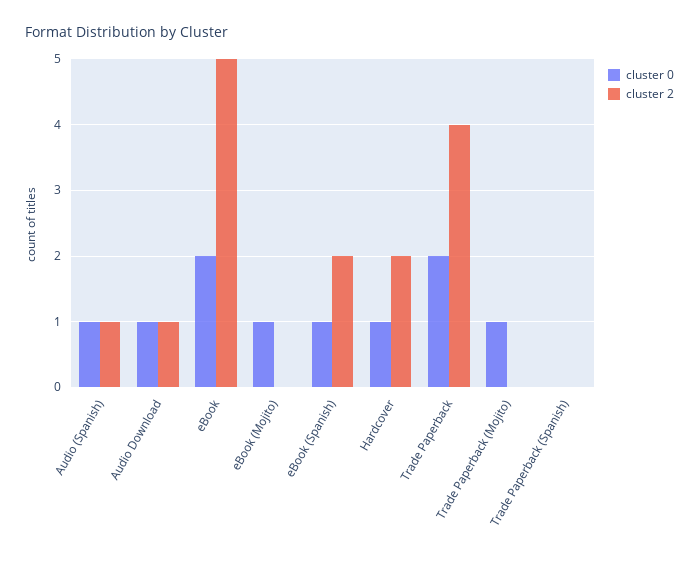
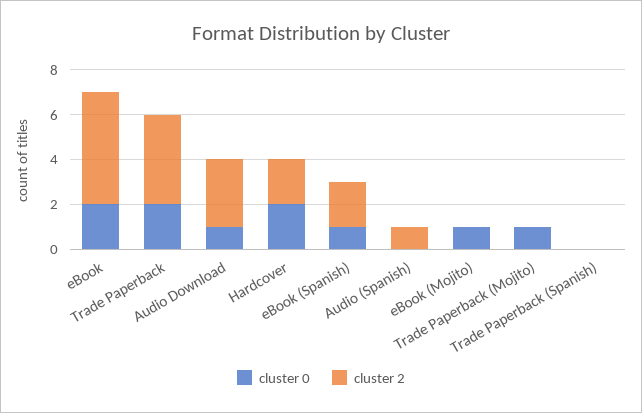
  {
    "cluster 0": {
-     "Audio (Spanish)": 1,
+     "Audio (Spanish)": 0,
      "Audio Download": 1,
      "eBook": 2,
      "eBook (Mojito)": 1,
      "eBook (Spanish)": 1,
-     "Hardcover": 1,
+     "Hardcover": 2,
      "Trade Paperback": 2,
      "Trade Paperback (Mojito)": 1,
      "Trade Paperback (Spanish)": 0
    },
    "cluster 2": {
      "Audio (Spanish)": 1,
-     "Audio Download": 1,
+     "Audio Download": 3,
      "eBook": 5,
      "eBook (Mojito)": 0,
      "eBook (Spanish)": 2,
      "Hardcover": 2,
      "Trade Paperback": 4,
      "Trade Paperback (Mojito)": 0,
      "Trade Paperback (Spanish)": 0
    }
  }

